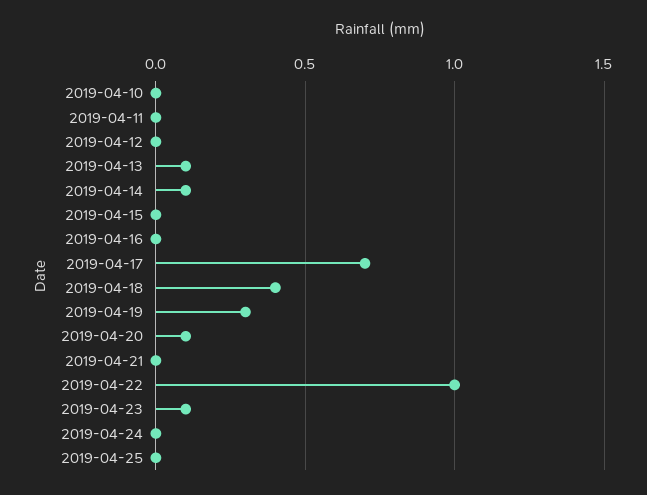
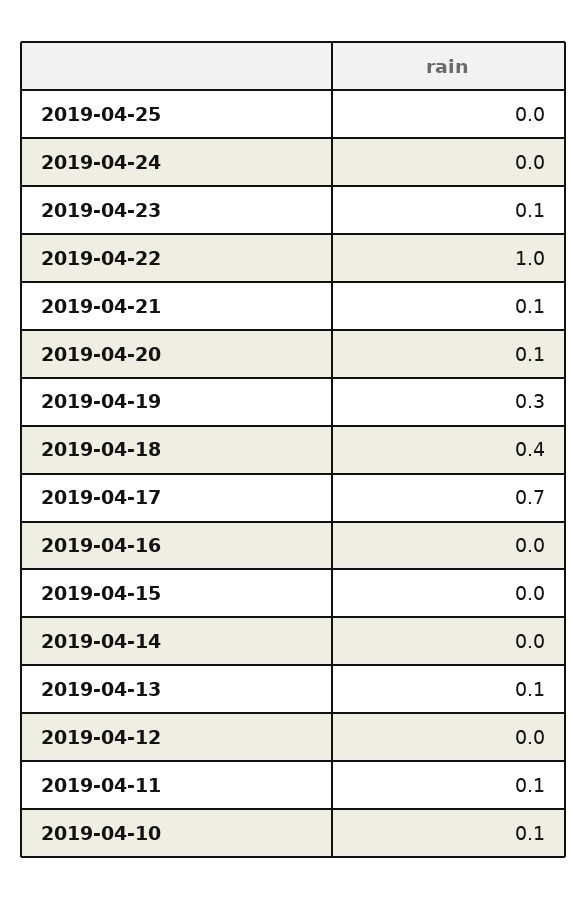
  {
-   "2019-04-10": 0,
+   "2019-04-10": 0.1,
-   "2019-04-11": 0,
+   "2019-04-11": 0.1,
    "2019-04-12": 0,
    "2019-04-13": 0.1,
-   "2019-04-14": 0.1,
+   "2019-04-14": 0,
    "2019-04-15": 0,
    "2019-04-16": 0,
    "2019-04-17": 0.7,
    "2019-04-18": 0.4,
    "2019-04-19": 0.3,
    "2019-04-20": 0.1,
-   "2019-04-21": 0,
+   "2019-04-21": 0.1,
    "2019-04-22": 1,
    "2019-04-23": 0.1,
    "2019-04-24": 0,
    "2019-04-25": 0
  }

